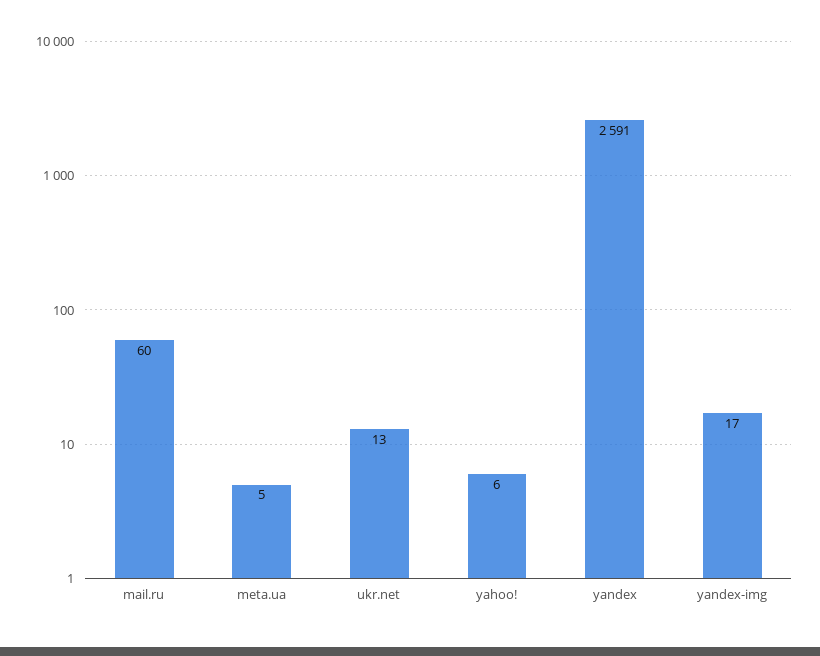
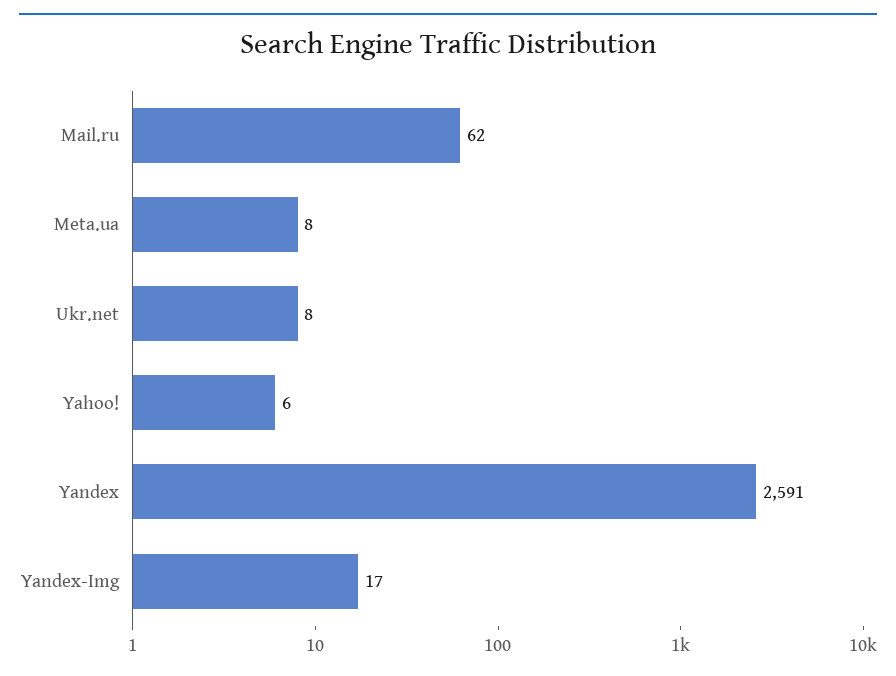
  {
-   "mail.ru": 60,
+   "mail.ru": 62,
-   "meta.ua": 5,
+   "meta.ua": 8,
-   "ukr.net": 13,
+   "ukr.net": 8,
    "yahoo!": 6,
    "yandex": 2591,
    "yandex-img": 17
  }

